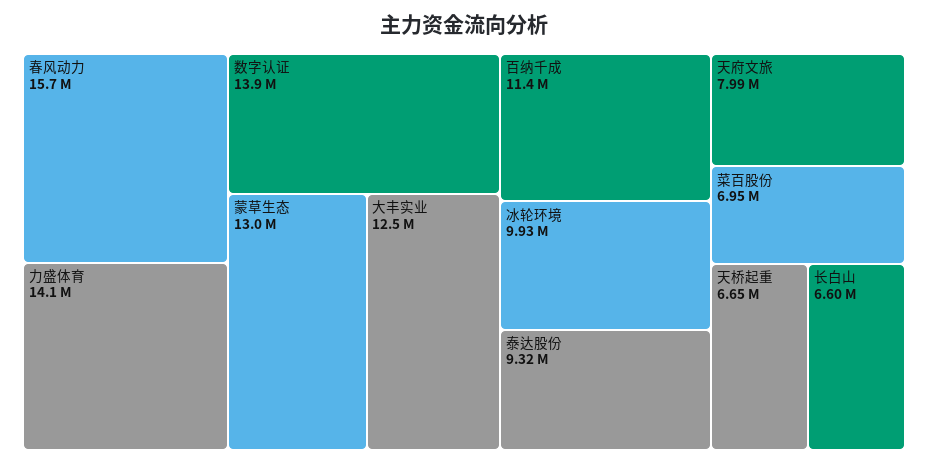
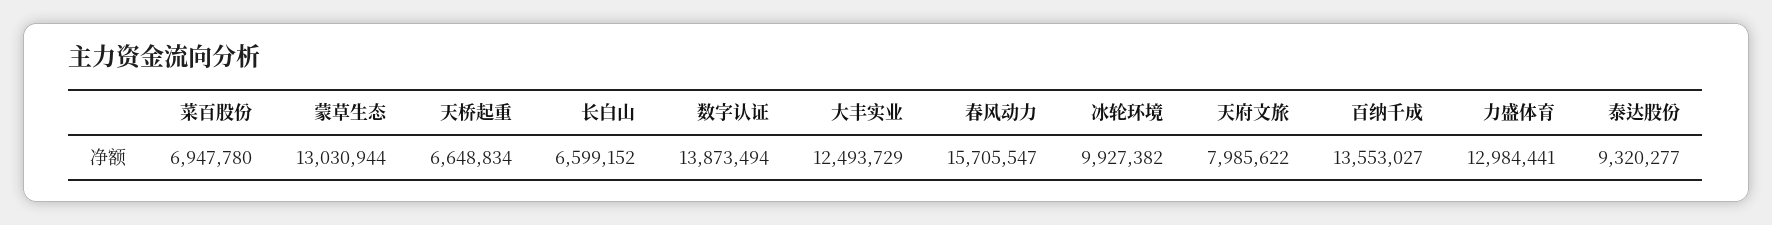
  {
    "春风动力": 15705547,
-   "力盛体育": 14100000,
+   "力盛体育": 12984441,
    "数字认证": 13873494,
    "蒙草生态": 13030944,
    "大丰实业": 12493729,
-   "百纳千成": 11400000,
+   "百纳千成": 13553027,
    "冰轮环境": 9927382,
    "泰达股份": 9320277,
    "天府文旅": 7985622,
    "菜百股份": 6947780,
    "天桥起重": 6648834,
    "长白山": 6599152
  }

